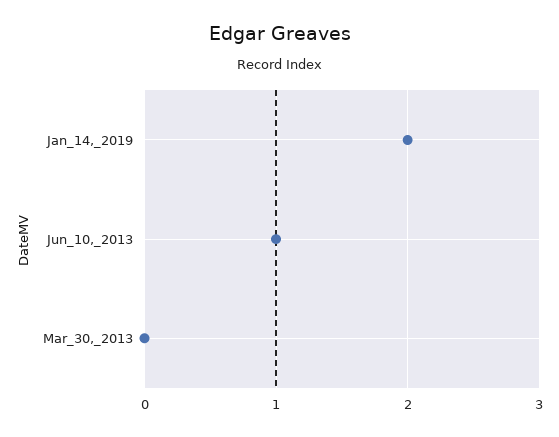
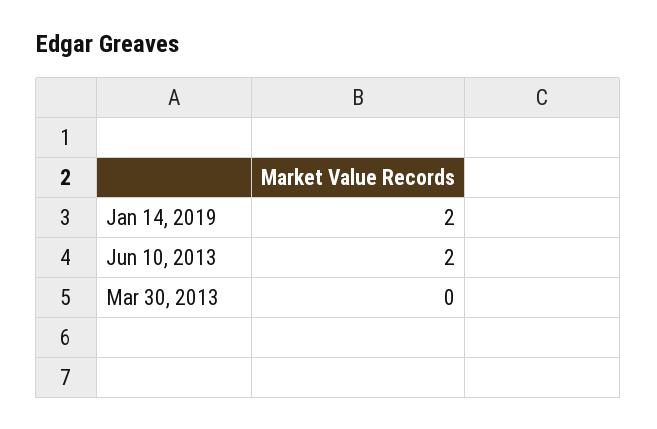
  {
    "Jan_14,_2019": 2,
-   "Jun_10,_2013": 1,
+   "Jun_10,_2013": 2,
    "Mar_30,_2013": 0
  }

